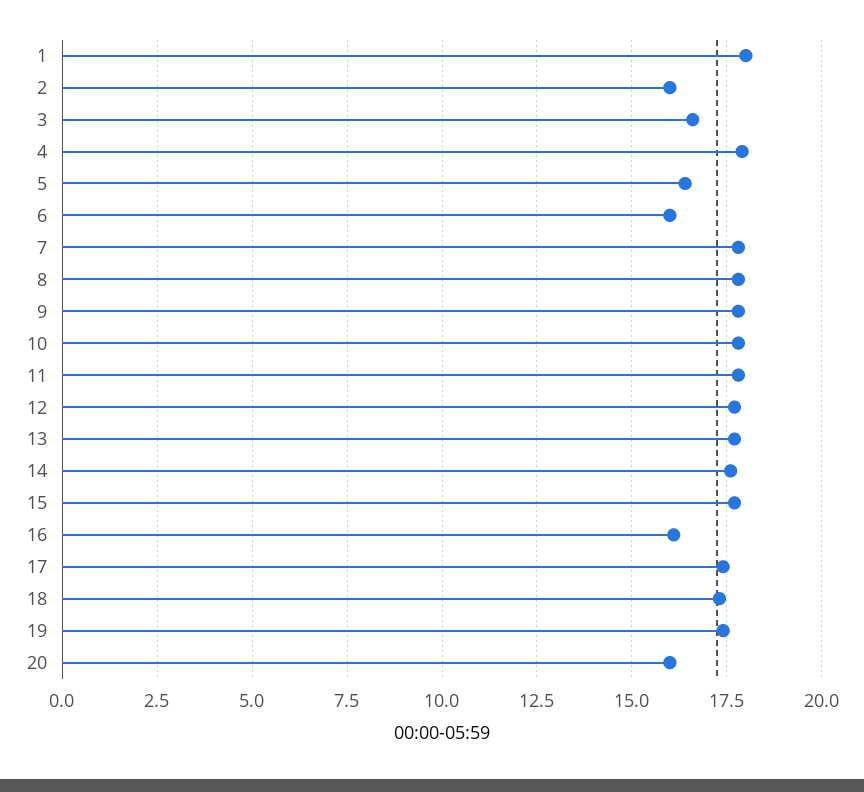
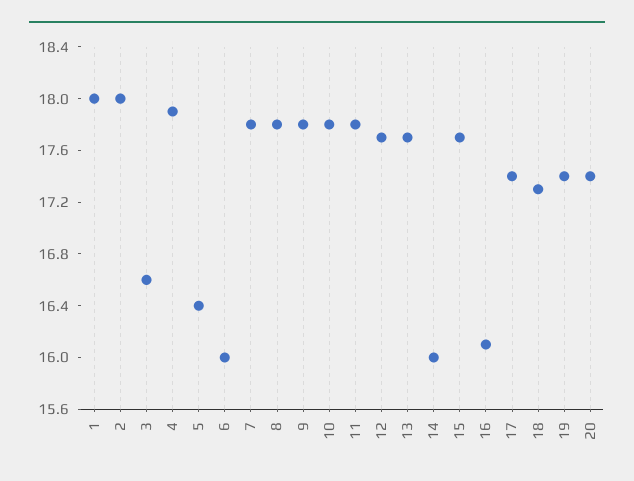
  {
    "1": 18,
-   "2": 16,
+   "2": 18,
    "3": 16.6,
    "4": 17.9,
    "5": 16.4,
    "6": 16,
    "7": 17.8,
    "8": 17.8,
    "9": 17.8,
    "10": 17.8,
    "11": 17.8,
    "12": 17.7,
    "13": 17.7,
-   "14": 17.5,
+   "14": 16,
    "15": 17.7,
    "16": 16.1,
    "17": 17.4,
    "18": 17.3,
    "19": 17.4,
-   "20": 16
+   "20": 17.4
  }

